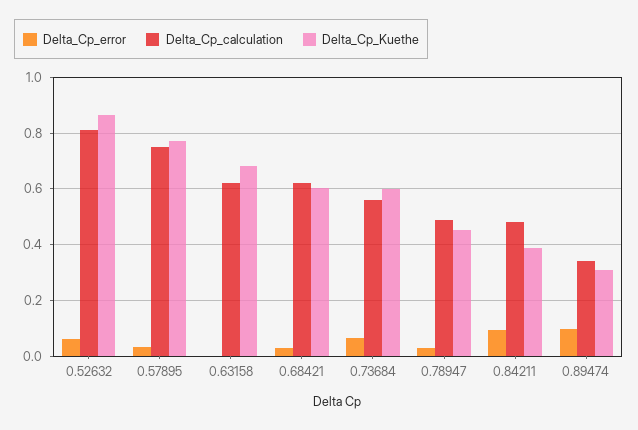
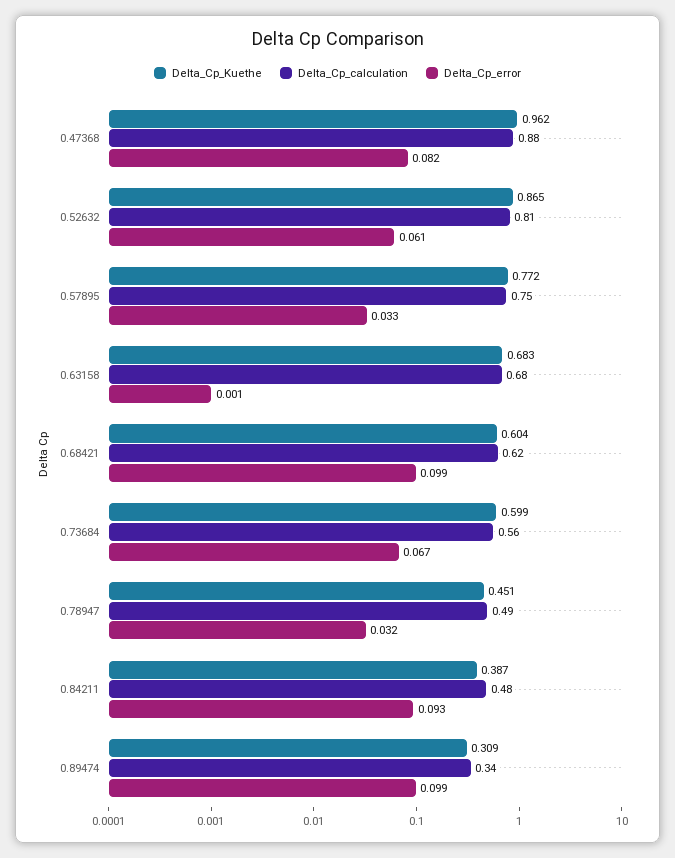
  {
    "Delta_Cp_error": {
      "0.52632": 0.061,
      "0.57895": 0.033,
      "0.63158": 0.001,
-     "0.68421": 0.025,
+     "0.68421": 0.099,
      "0.73684": 0.067,
      "0.78947": 0.032,
      "0.84211": 0.093,
-     "0.89474": 0.099
+     "0.89474": 0.099,
+     "0.47368": 0.082
    },
    "Delta_Cp_calculation": {
      "0.52632": 0.81,
      "0.57895": 0.75,
-     "0.63158": 0.625,
+     "0.63158": 0.68,
      "0.68421": 0.62,
      "0.73684": 0.56,
      "0.78947": 0.49,
      "0.84211": 0.48,
-     "0.89474": 0.34
+     "0.89474": 0.34,
+     "0.47368": 0.88
    },
    "Delta_Cp_Kuethe": {
      "0.52632": 0.865,
      "0.57895": 0.772,
      "0.63158": 0.683,
      "0.68421": 0.604,
      "0.73684": 0.599,
      "0.78947": 0.451,
      "0.84211": 0.387,
-     "0.89474": 0.309
+     "0.89474": 0.309,
+     "0.47368": 0.962
    }
  }

